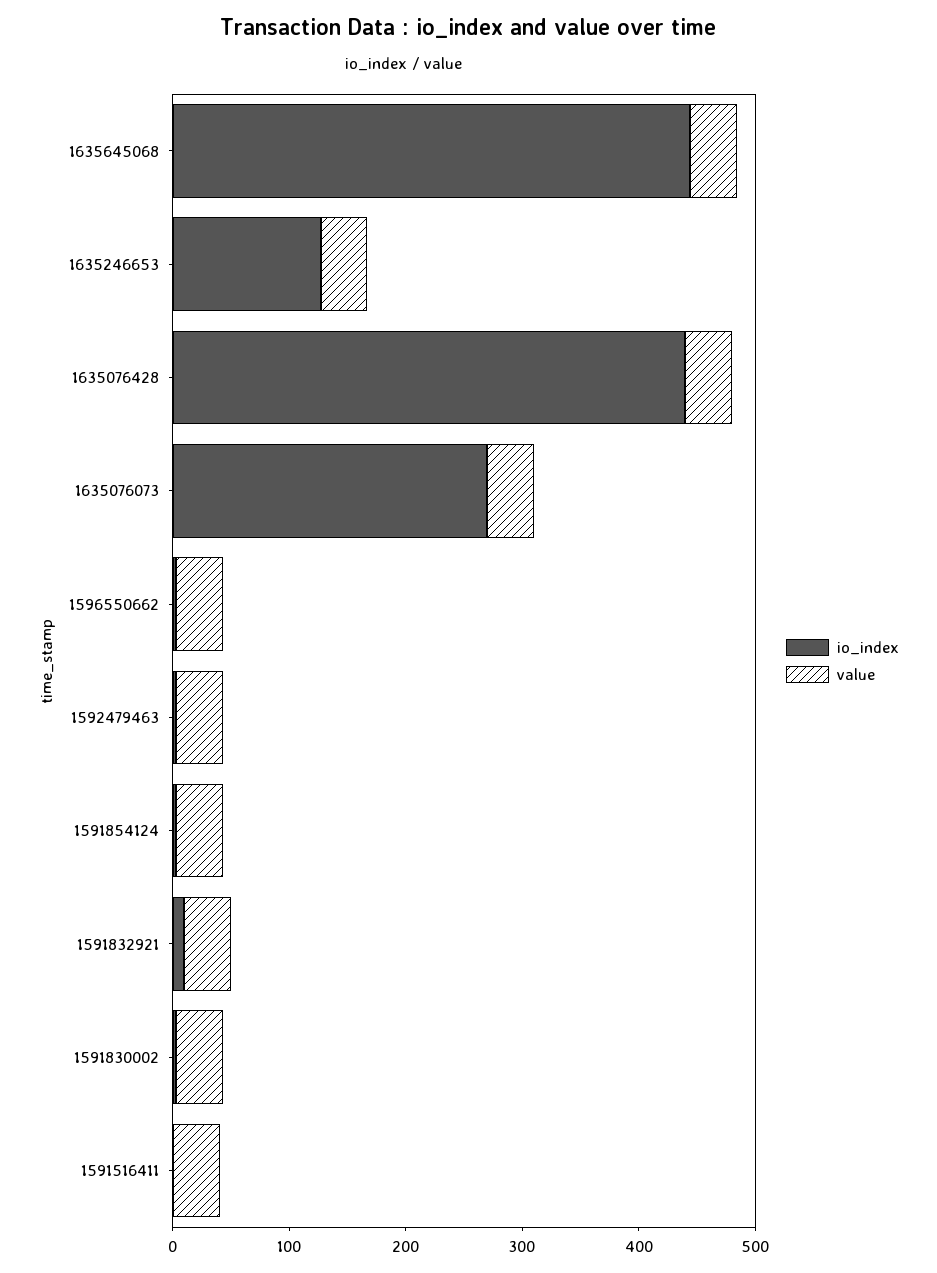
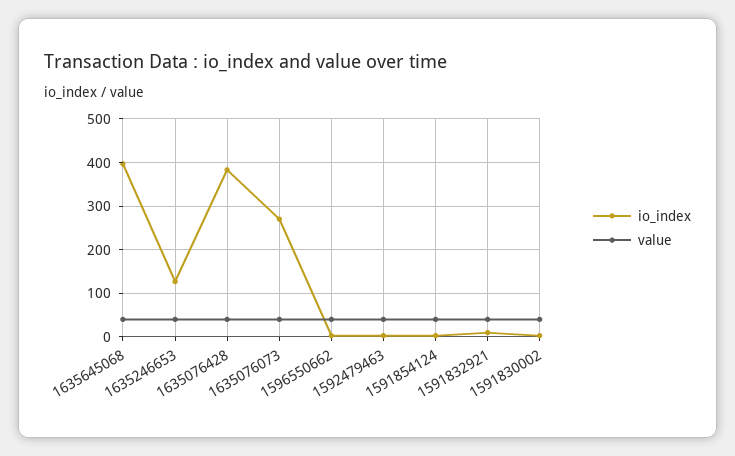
  {
    "io_index": {
-     "1635645068": 440,
+     "1635645068": 400,
      "1635246653": 120,
-     "1635076428": 440,
+     "1635076428": 380,
      "1635076073": 280,
      "1596550662": 0,
      "1592479463": 0,
      "1591854124": 0,
      "1591832921": 20,
-     "1591830002": 0,
+     "1591830002": 0
-     "1591516411": 0
    },
    "value": {
      "1635645068": 40,
      "1635246653": 40,
      "1635076428": 40,
      "1635076073": 40,
      "1596550662": 40,
      "1592479463": 40,
      "1591854124": 40,
      "1591832921": 40,
-     "1591830002": 40,
+     "1591830002": 40
-     "1591516411": 40
    }
  }

